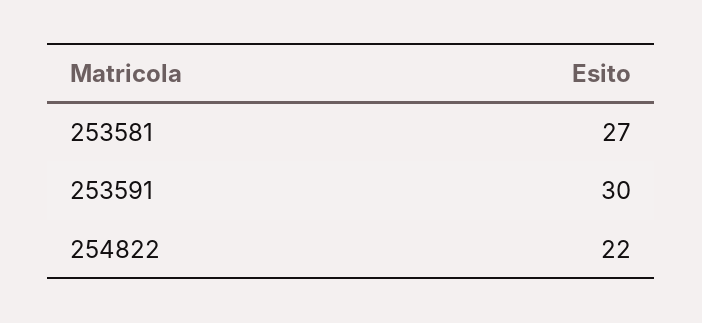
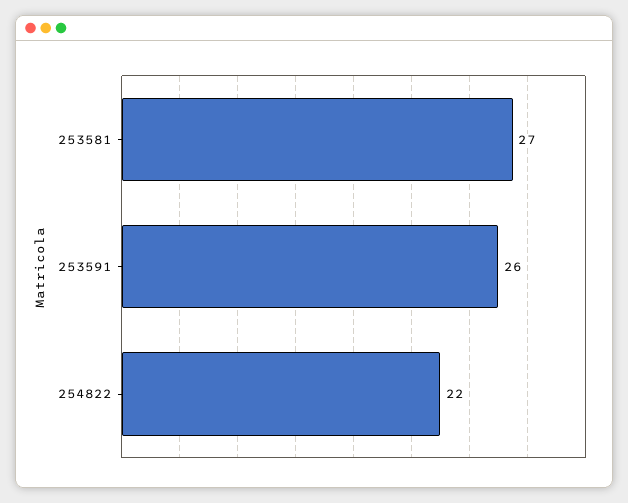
  {
    "253581": 27,
-   "253591": 30,
+   "253591": 26,
    "254822": 22
  }

